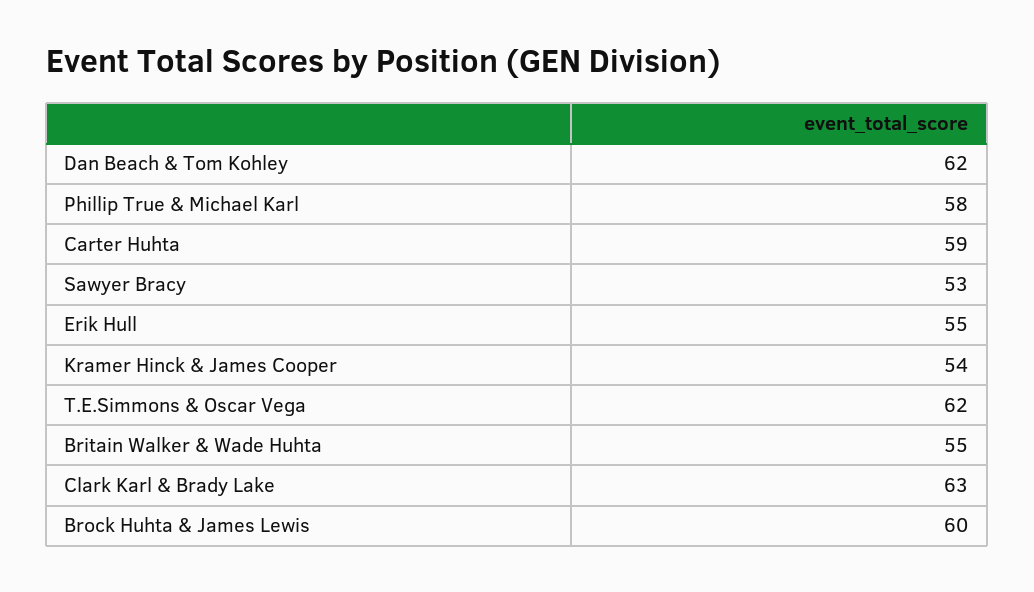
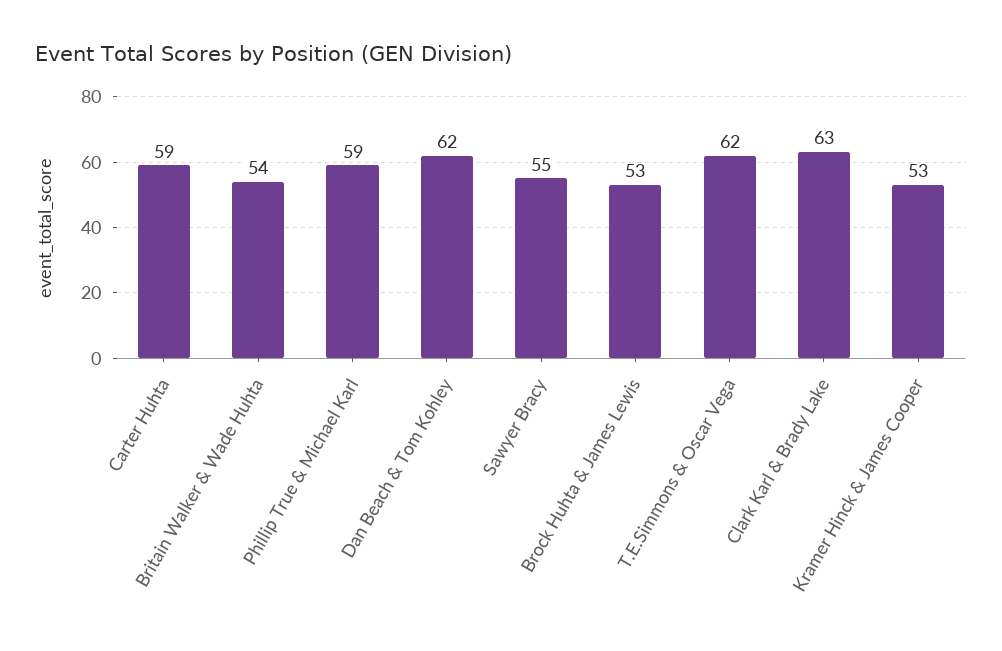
  {
    "Dan Beach & Tom Kohley": 62,
-   "Phillip True & Michael Karl": 58,
+   "Phillip True & Michael Karl": 59,
    "Carter Huhta": 59,
-   "Sawyer Bracy": 53,
+   "Sawyer Bracy": 55,
-   "Erik Hull": 55,
-   "Kramer Hinck & James Cooper": 54,
+   "Kramer Hinck & James Cooper": 53,
    "T.E.Simmons & Oscar Vega": 62,
-   "Britain Walker & Wade Huhta": 55,
+   "Britain Walker & Wade Huhta": 54,
    "Clark Karl & Brady Lake": 63,
-   "Brock Huhta & James Lewis": 60
+   "Brock Huhta & James Lewis": 53
  }

